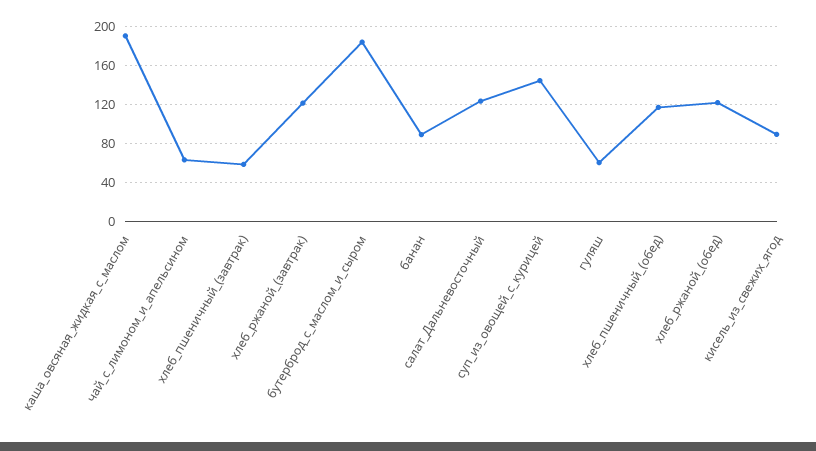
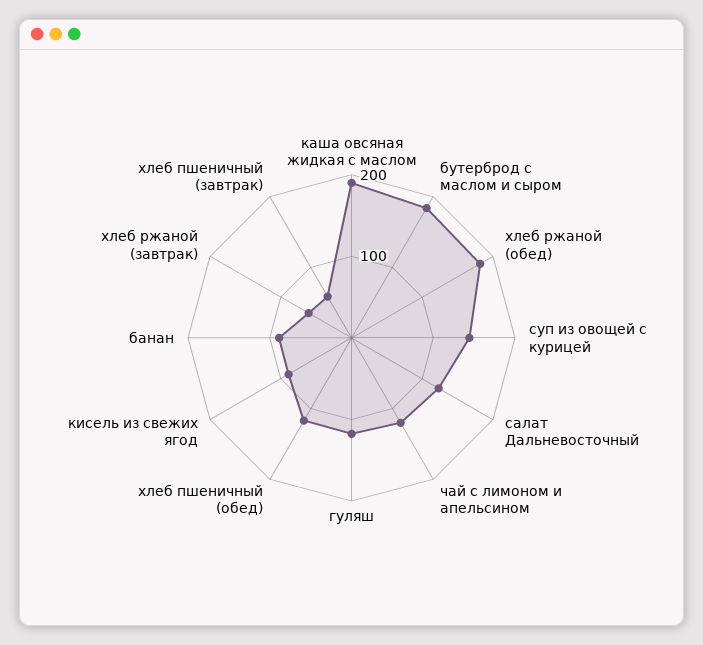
  {
    "каша_овсяная_жидкая_с_маслом": 190,
-   "чай_с_лимоном_и_апельсином": 60,
+   "чай_с_лимоном_и_апельсином": 120,
    "хлеб_пшеничный_(завтрак)": 60,
-   "хлеб_ржаной_(завтрак)": 120,
+   "хлеб_ржаной_(завтрак)": 60,
    "бутерброд_с_маслом_и_сыром": 180,
    "банан": 90,
    "салат_Дальневосточный": 120,
    "суп_из_овощей_с_курицей": 140,
-   "гуляш": 60,
+   "гуляш": 120,
    "хлеб_пшеничный_(обед)": 120,
-   "хлеб_ржаной_(обед)": 120,
+   "хлеб_ржаной_(обед)": 180,
    "кисель_из_свежих_ягод": 90
  }

